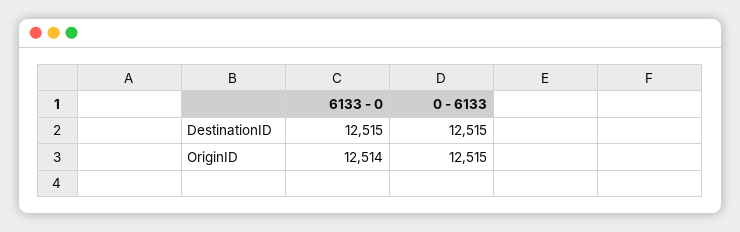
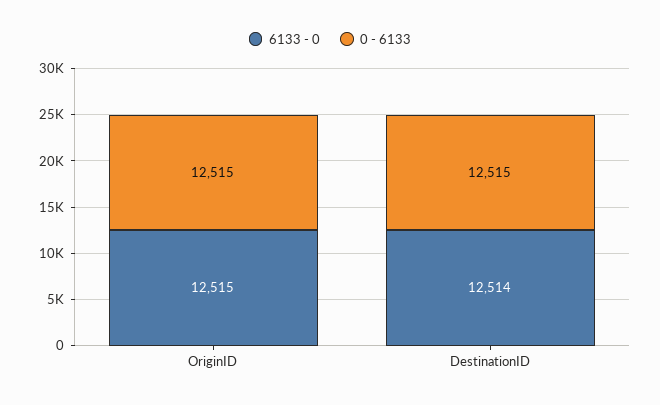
  {
    "6133 - 0": {
-     "DestinationID": 12515,
+     "DestinationID": 12514,
-     "OriginID": 12514
+     "OriginID": 12515
    },
    "0 - 6133": {
      "DestinationID": 12515,
      "OriginID": 12515
    }
  }

